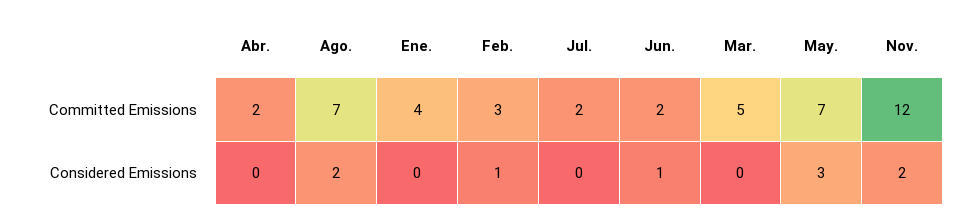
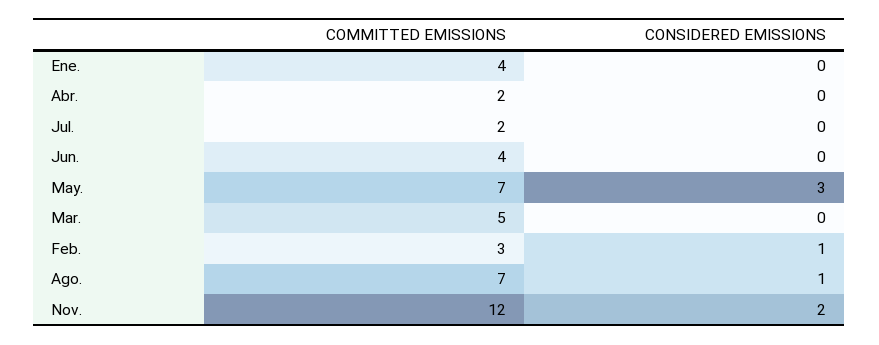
  {
    "Abr.": {
      "Committed Emissions": 2,
      "Considered Emissions": 0
    },
    "Ago.": {
      "Committed Emissions": 7,
-     "Considered Emissions": 2
+     "Considered Emissions": 1
    },
    "Ene.": {
      "Committed Emissions": 4,
      "Considered Emissions": 0
    },
    "Feb.": {
      "Committed Emissions": 3,
      "Considered Emissions": 1
    },
    "Jul.": {
      "Committed Emissions": 2,
      "Considered Emissions": 0
    },
    "Jun.": {
-     "Committed Emissions": 2,
+     "Committed Emissions": 4,
-     "Considered Emissions": 1
+     "Considered Emissions": 0
    },
    "Mar.": {
      "Committed Emissions": 5,
      "Considered Emissions": 0
    },
    "May.": {
      "Committed Emissions": 7,
      "Considered Emissions": 3
    },
    "Nov.": {
      "Committed Emissions": 12,
      "Considered Emissions": 2
    }
  }

